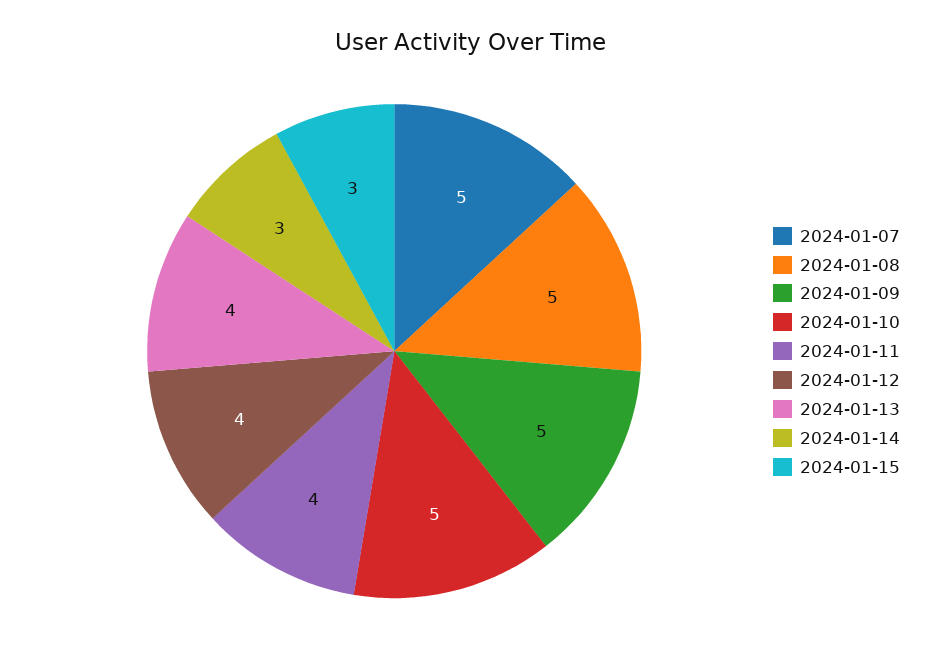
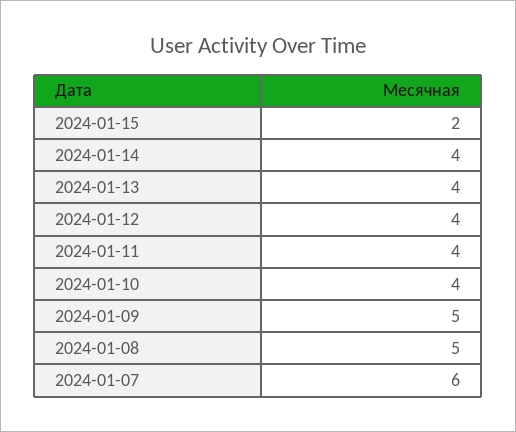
  {
-   "2024-01-07": 5,
+   "2024-01-07": 6,
    "2024-01-08": 5,
    "2024-01-09": 5,
-   "2024-01-10": 5,
+   "2024-01-10": 4,
    "2024-01-11": 4,
    "2024-01-12": 4,
    "2024-01-13": 4,
-   "2024-01-14": 3,
+   "2024-01-14": 4,
-   "2024-01-15": 3
+   "2024-01-15": 2
  }

